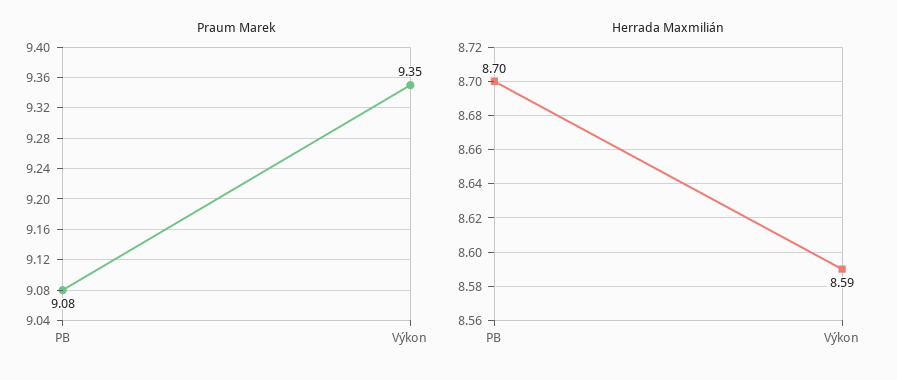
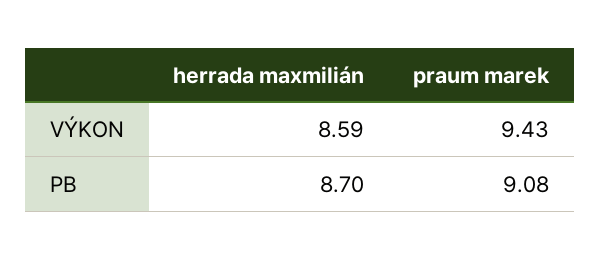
  {
    "Praum Marek": {
      "PB": 9.08,
-     "Výkon": 9.35
+     "Výkon": 9.43
    },
    "Herrada Maxmilián": {
      "PB": 8.7,
      "Výkon": 8.59
    }
  }

